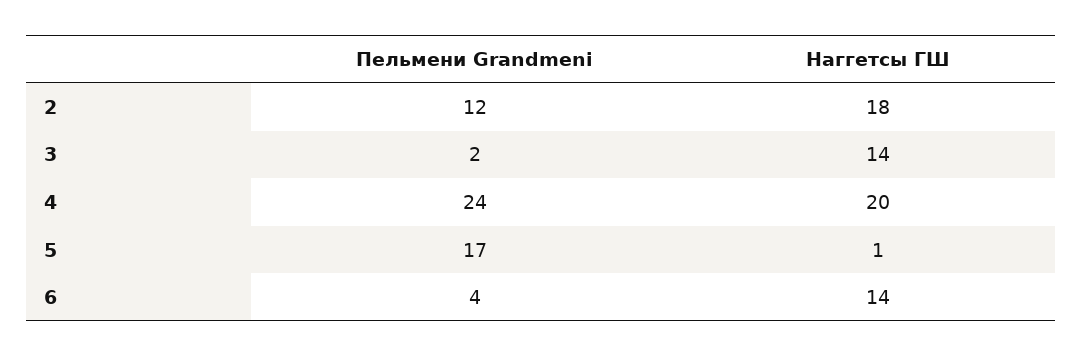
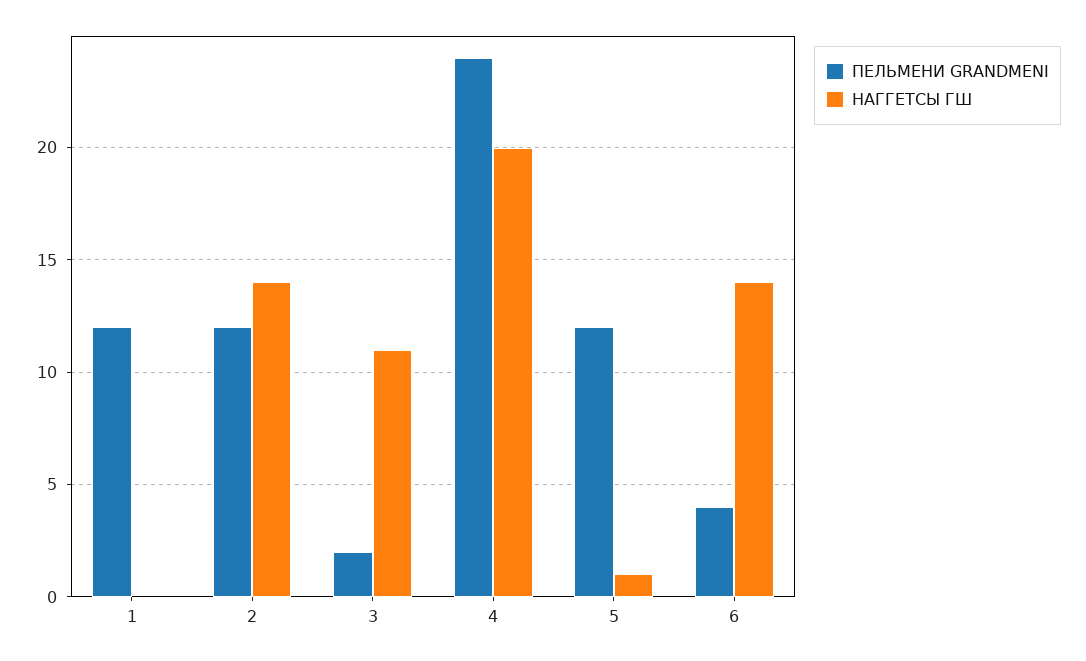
  {
    "Пельмени Grandmeni": {
      "2": 12,
      "3": 2,
      "4": 24,
-     "5": 17,
+     "5": 12,
-     "6": 4
+     "6": 4,
+     "1": 12
    },
    "Наггетсы ГШ": {
-     "2": 18,
+     "2": 14,
-     "3": 14,
+     "3": 11,
      "4": 20,
      "5": 1,
-     "6": 14
+     "6": 14,
+     "1": 0
    }
  }

